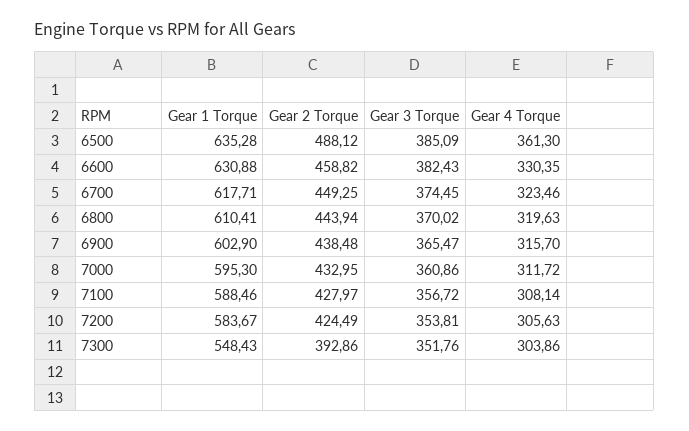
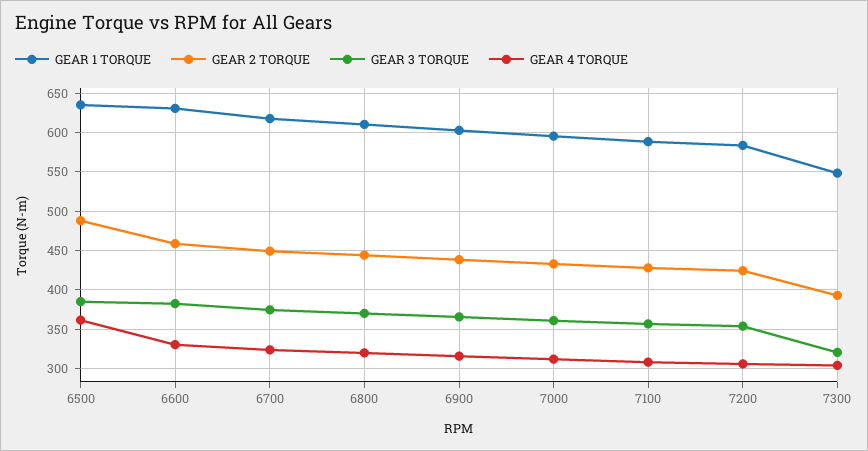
  {
    "Gear 1 Torque": {
      "6500": 635.28,
      "6600": 630.88,
      "6700": 617.71,
      "6800": 610.41,
      "6900": 602.9,
      "7000": 595.3,
      "7100": 588.46,
      "7200": 583.67,
      "7300": 548.43
    },
    "Gear 2 Torque": {
      "6500": 488.12,
      "6600": 458.82,
      "6700": 449.25,
      "6800": 443.94,
      "6900": 438.48,
      "7000": 432.95,
      "7100": 427.97,
      "7200": 424.49,
      "7300": 392.86
    },
    "Gear 3 Torque": {
      "6500": 385.09,
      "6600": 382.43,
      "6700": 374.45,
      "6800": 370.02,
      "6900": 365.47,
      "7000": 360.86,
      "7100": 356.72,
      "7200": 353.81,
-     "7300": 351.76
+     "7300": 320
    },
    "Gear 4 Torque": {
      "6500": 361.3,
      "6600": 330.35,
      "6700": 323.46,
      "6800": 319.63,
      "6900": 315.7,
      "7000": 311.72,
      "7100": 308.14,
      "7200": 305.63,
      "7300": 303.86
    }
  }

